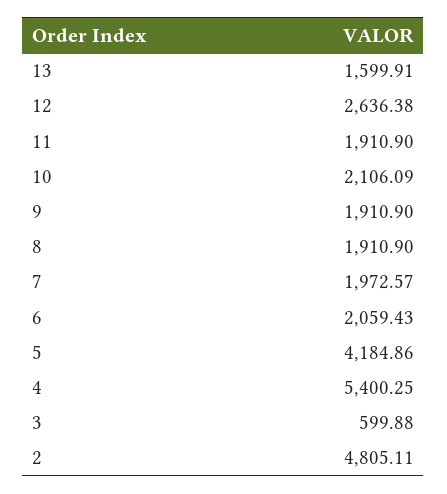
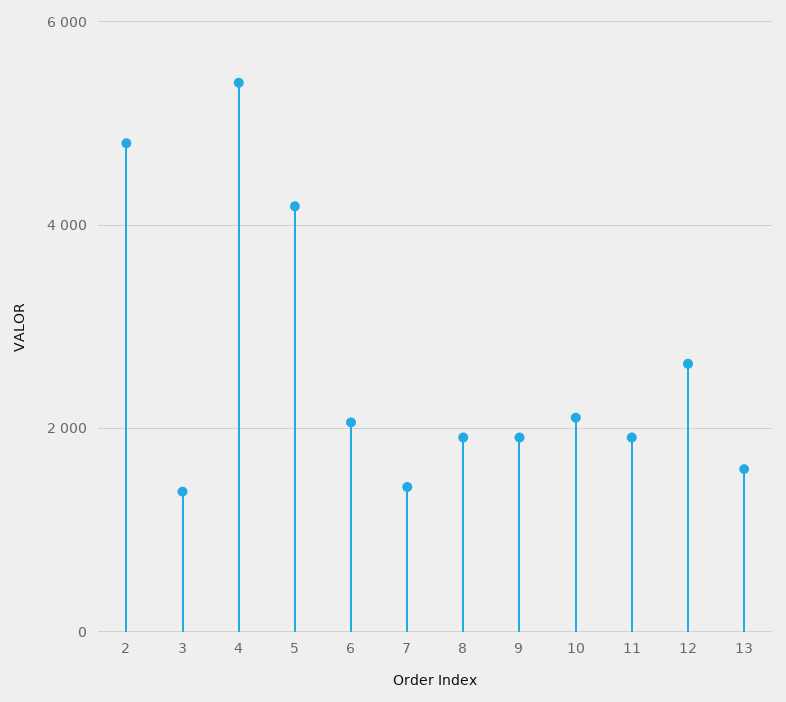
  {
    "13": 1599.91,
    "12": 2636.38,
    "11": 1910.9,
    "10": 2106.09,
    "9": 1910.9,
    "8": 1910.9,
-   "7": 1972.57,
+   "7": 1400,
    "6": 2059.43,
    "5": 4184.86,
    "4": 5400.25,
-   "3": 599.88,
+   "3": 1400,
    "2": 4805.11
  }

